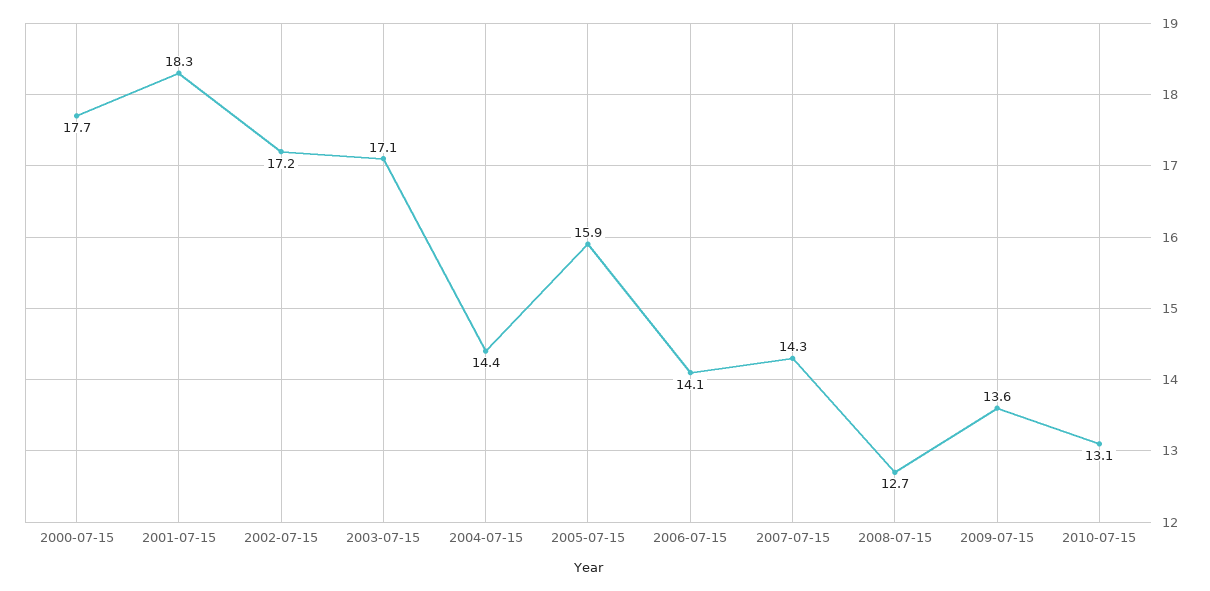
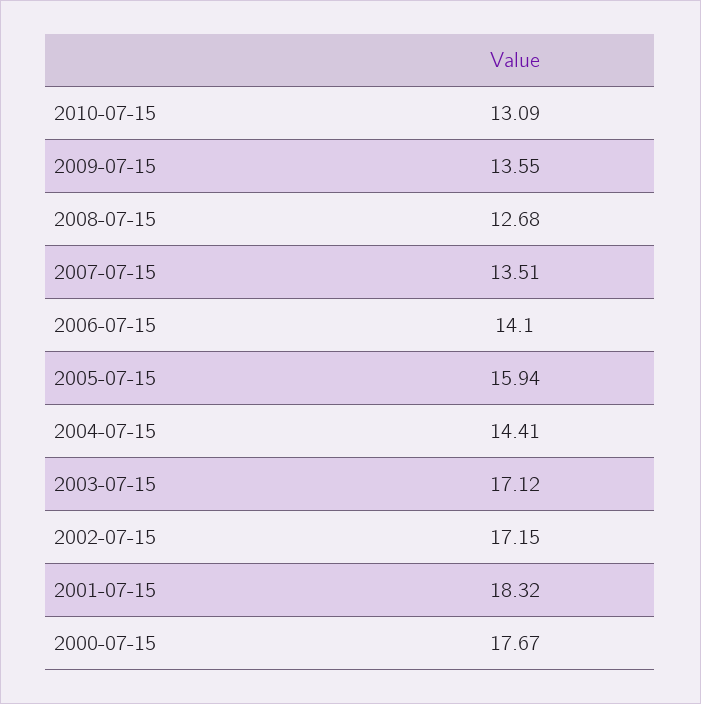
  {
    "2000-07-15": 17.67,
    "2001-07-15": 18.32,
    "2002-07-15": 17.15,
    "2003-07-15": 17.12,
    "2004-07-15": 14.41,
    "2005-07-15": 15.94,
    "2006-07-15": 14.1,
-   "2007-07-15": 14.3,
+   "2007-07-15": 13.51,
    "2008-07-15": 12.68,
    "2009-07-15": 13.55,
    "2010-07-15": 13.09
  }

